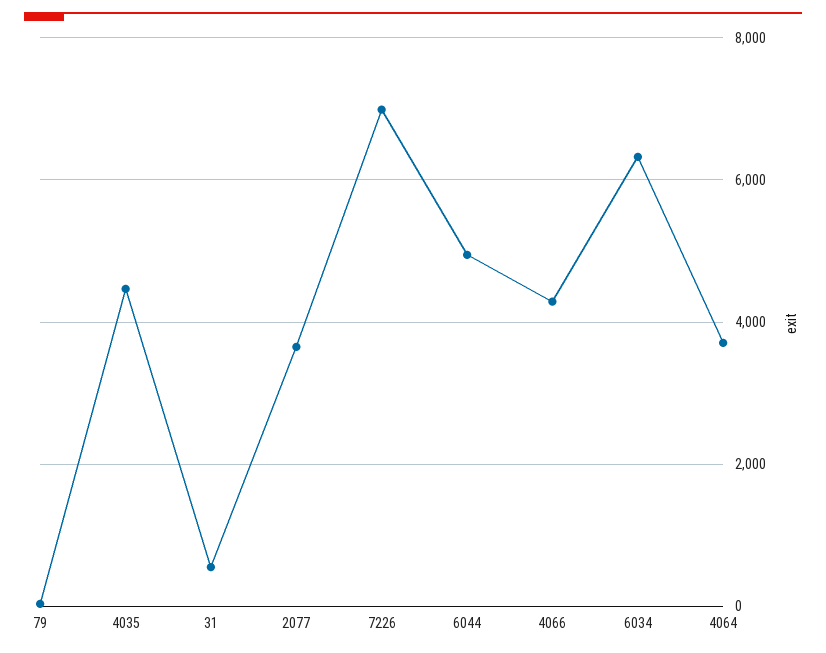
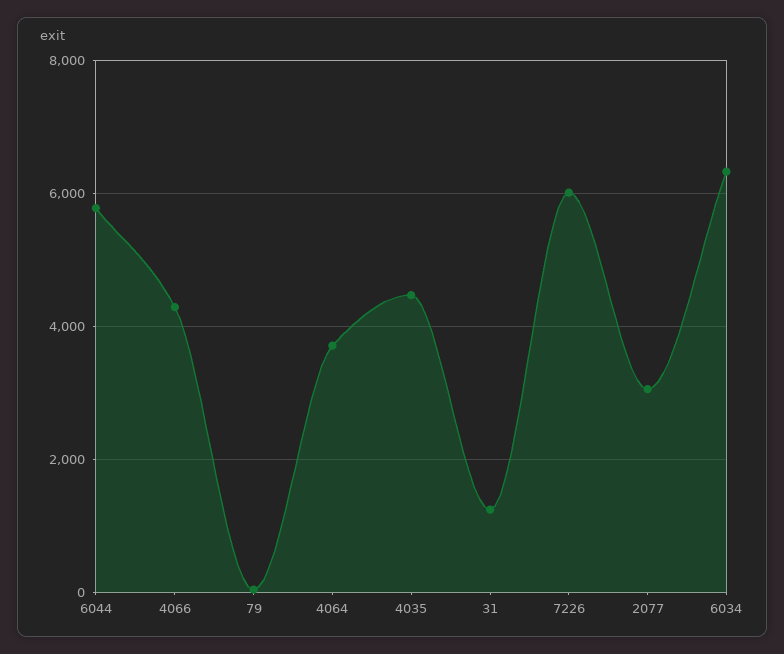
  {
    "79": 0,
    "4035": 4400,
-   "31": 600,
+   "31": 1200,
-   "2077": 3600,
+   "2077": 3000,
-   "7226": 7000,
+   "7226": 6000,
-   "6044": 5000,
+   "6044": 5800,
    "4066": 4200,
    "6034": 6400,
    "4064": 3800
  }

